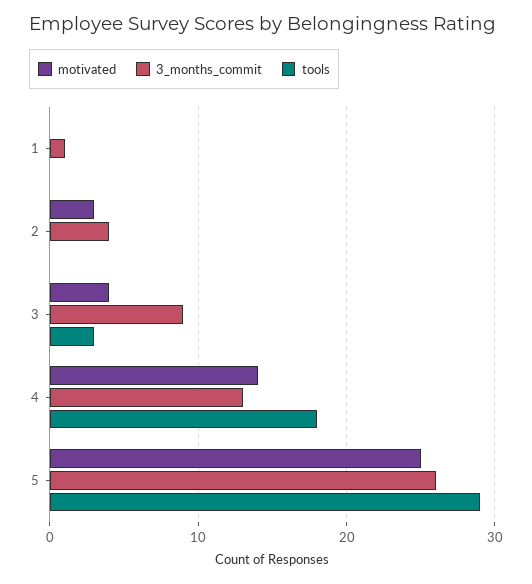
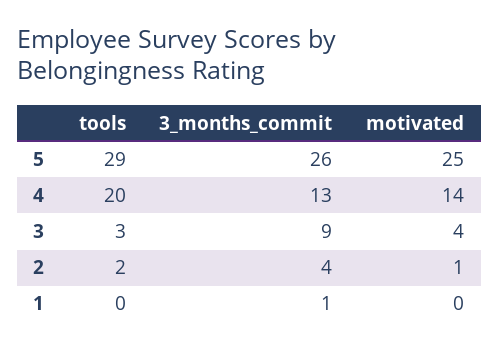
  {
    "motivated": {
      "1": 0,
-     "2": 3,
+     "2": 1,
      "3": 4,
      "4": 14,
      "5": 25
    },
    "3_months_commit": {
      "1": 1,
      "2": 4,
      "3": 9,
      "4": 13,
      "5": 26
    },
    "tools": {
      "1": 0,
-     "2": 0,
+     "2": 2,
      "3": 3,
-     "4": 18,
+     "4": 20,
      "5": 29
    }
  }

